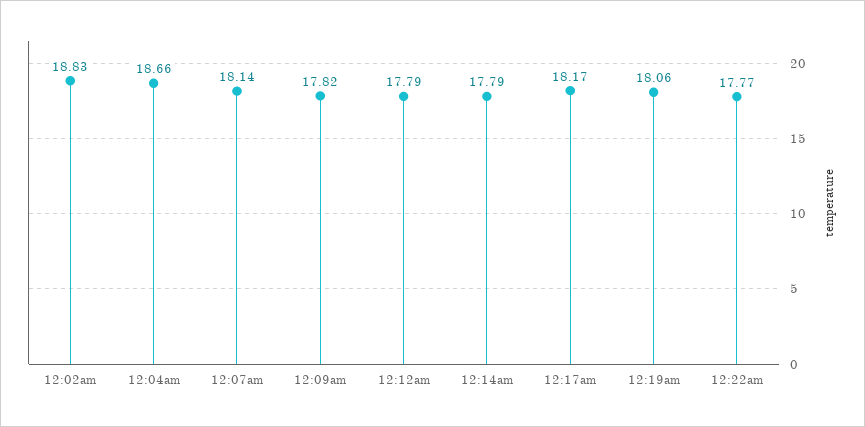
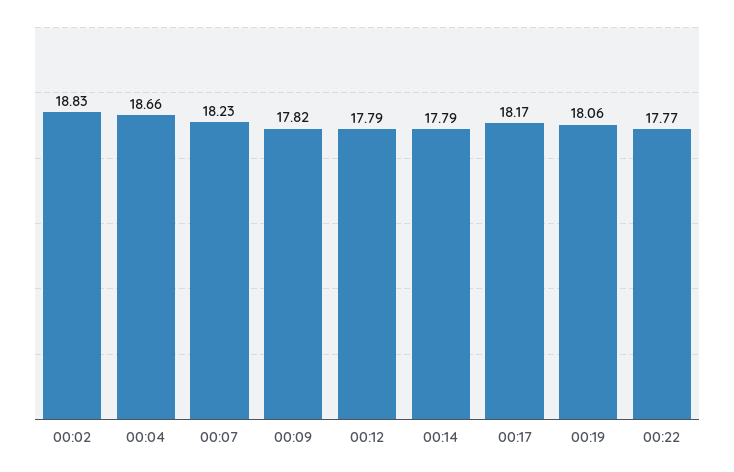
  {
    "12:02am": 18.83,
    "12:04am": 18.66,
-   "12:07am": 18.14,
+   "12:07am": 18.23,
    "12:09am": 17.82,
    "12:12am": 17.79,
    "12:14am": 17.79,
    "12:17am": 18.17,
    "12:19am": 18.06,
    "12:22am": 17.77
  }

